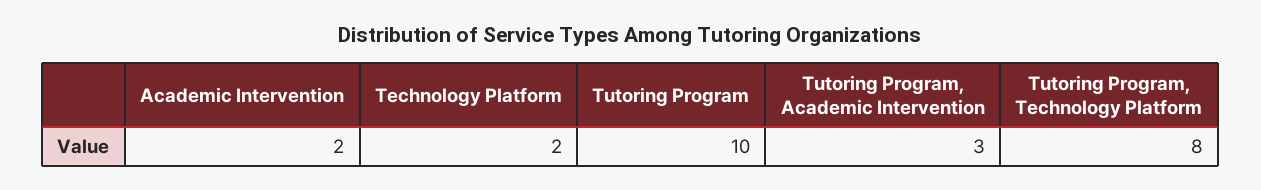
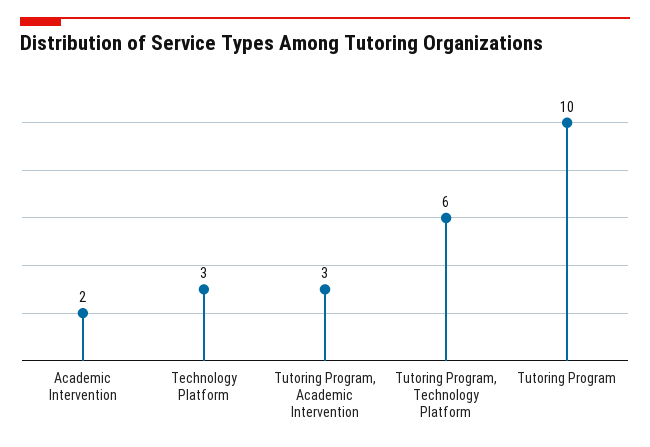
  {
    "Academic Intervention": 2,
-   "Technology Platform": 2,
+   "Technology Platform": 3,
    "Tutoring Program": 10,
    "Tutoring Program, Academic Intervention": 3,
-   "Tutoring Program, Technology Platform": 8
+   "Tutoring Program, Technology Platform": 6
  }

